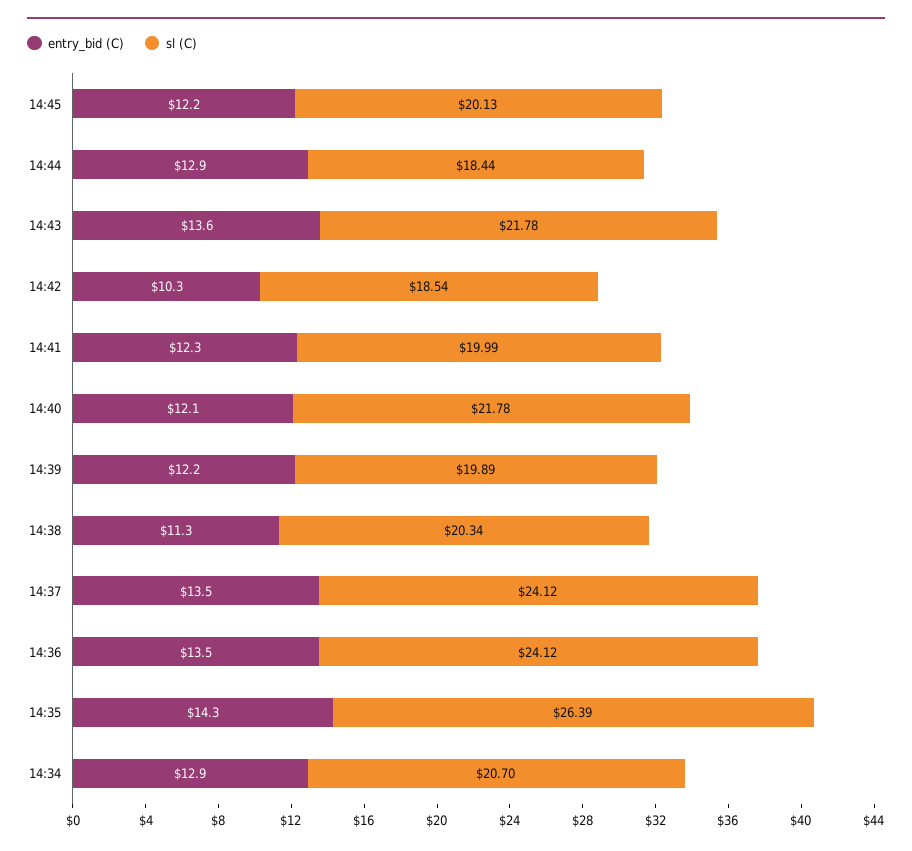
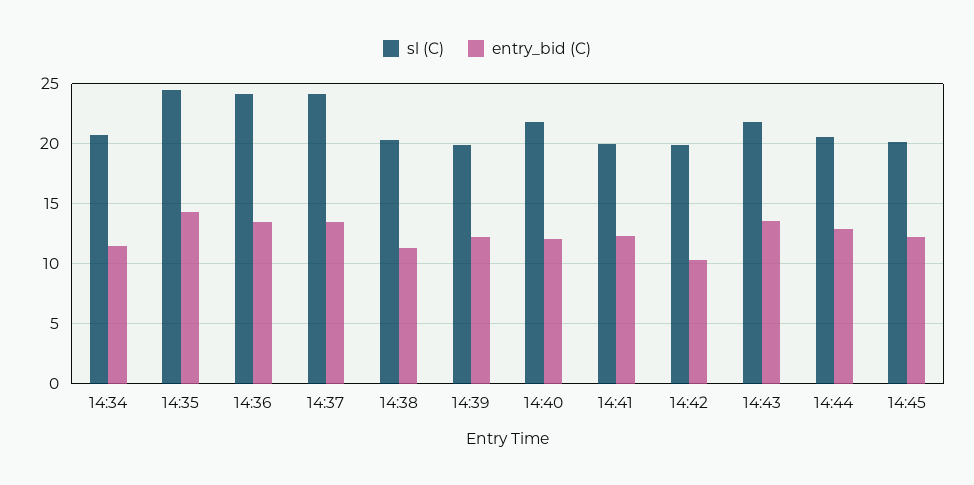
  {
    "entry_bid (C)": {
      "14:45": 12.2,
      "14:44": 12.9,
      "14:43": 13.6,
      "14:42": 10.3,
      "14:41": 12.3,
      "14:40": 12.1,
      "14:39": 12.2,
      "14:38": 11.3,
      "14:37": 13.5,
      "14:36": 13.5,
      "14:35": 14.3,
-     "14:34": 12.9
+     "14:34": 11.5
    },
    "sl (C)": {
      "14:45": 20.13,
-     "14:44": 18.44,
+     "14:44": 20.5,
      "14:43": 21.78,
-     "14:42": 18.54,
+     "14:42": 20,
      "14:41": 19.99,
      "14:40": 21.78,
      "14:39": 19.89,
      "14:38": 20.34,
      "14:37": 24.12,
      "14:36": 24.12,
-     "14:35": 26.39,
+     "14:35": 24.5,
      "14:34": 20.7
    }
  }

